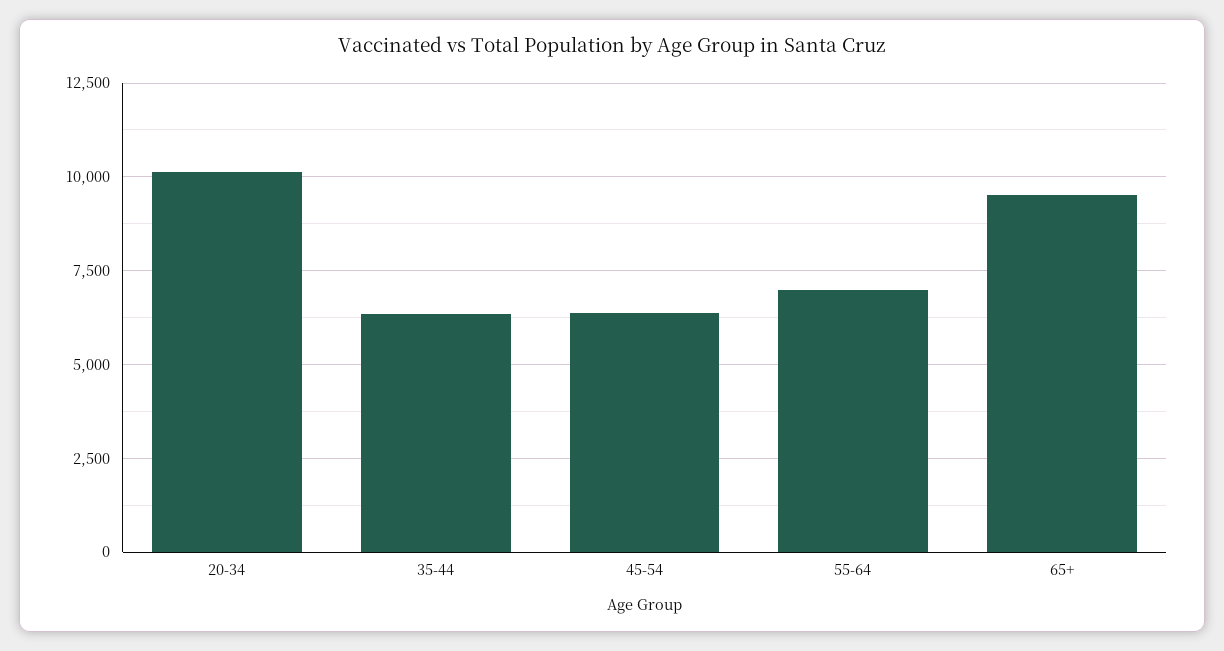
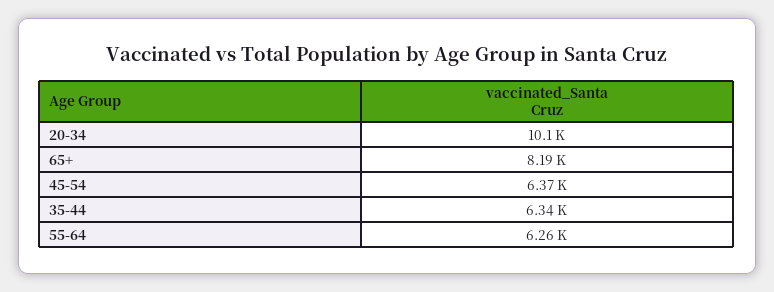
  {
    "20-34": 10100,
    "35-44": 6340,
    "45-54": 6370,
-   "55-64": 7000,
+   "55-64": 6260,
-   "65+": 9500
+   "65+": 8190
  }

